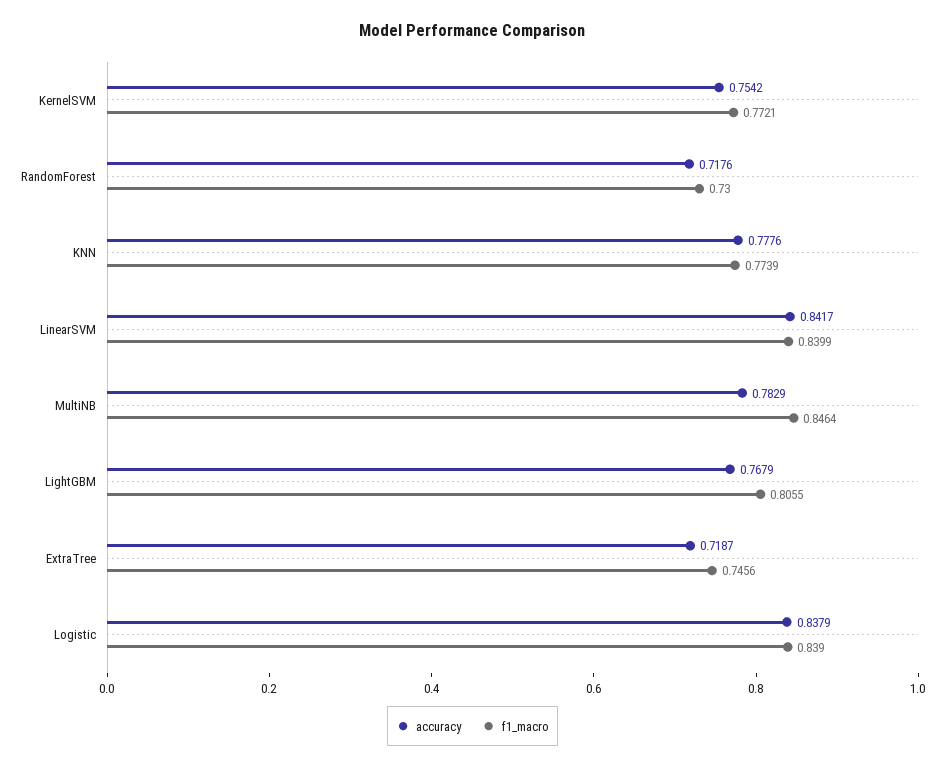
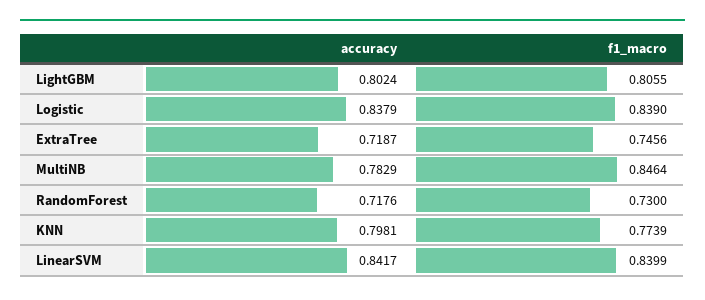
  {
    "accuracy": {
-     "KernelSVM": 0.7542,
      "RandomForest": 0.7176,
-     "KNN": 0.7776,
+     "KNN": 0.7981,
      "LinearSVM": 0.8417,
      "MultiNB": 0.7829,
-     "LightGBM": 0.7679,
+     "LightGBM": 0.8024,
      "ExtraTree": 0.7187,
      "Logistic": 0.8379
    },
    "f1_macro": {
-     "KernelSVM": 0.7721,
      "RandomForest": 0.73,
      "KNN": 0.7739,
      "LinearSVM": 0.8399,
      "MultiNB": 0.8464,
      "LightGBM": 0.8055,
      "ExtraTree": 0.7456,
      "Logistic": 0.839
    }
  }

